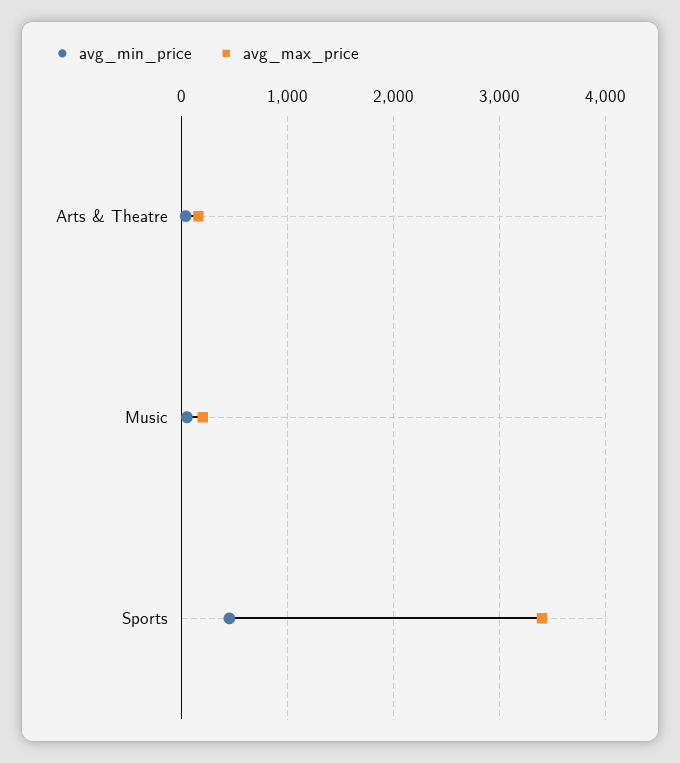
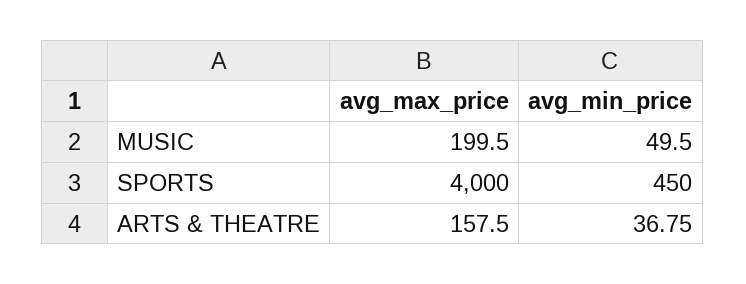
  {
    "avg_min_price": {
      "Arts & Theatre": 36.75,
      "Music": 49.5,
      "Sports": 450
    },
    "avg_max_price": {
      "Arts & Theatre": 157.5,
      "Music": 199.5,
-     "Sports": 3400
+     "Sports": 4000
    }
  }

